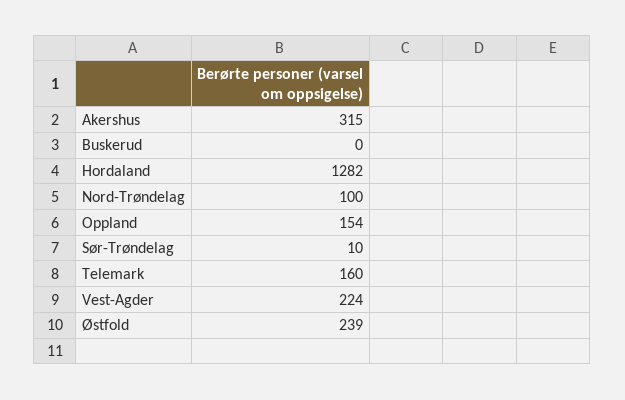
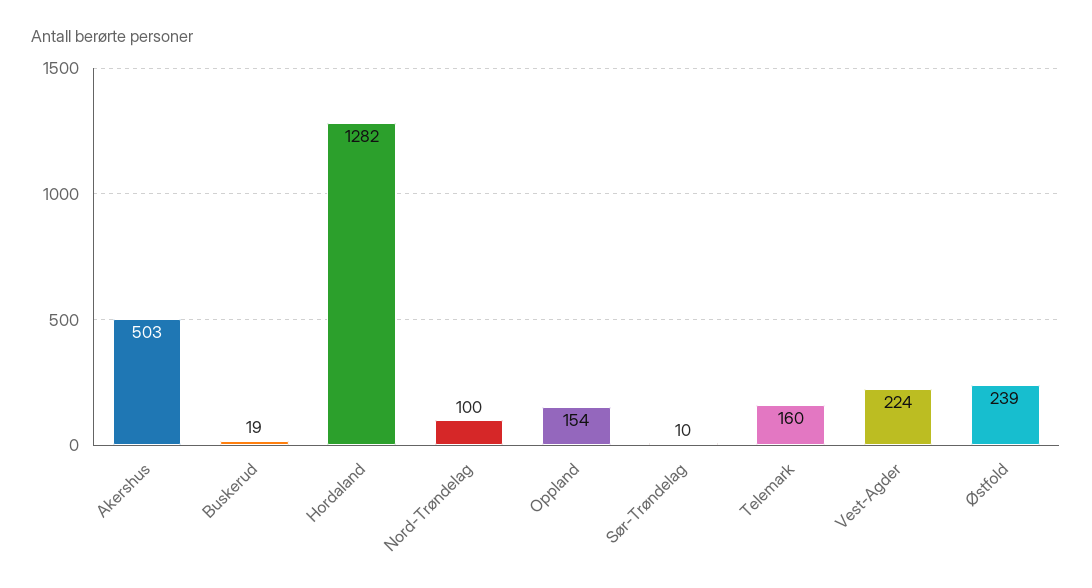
  {
-   "Akershus": 315,
+   "Akershus": 503,
-   "Buskerud": 0,
+   "Buskerud": 19,
    "Hordaland": 1282,
    "Nord-Trøndelag": 100,
    "Oppland": 154,
    "Sør-Trøndelag": 10,
    "Telemark": 160,
    "Vest-Agder": 224,
    "Østfold": 239
  }

